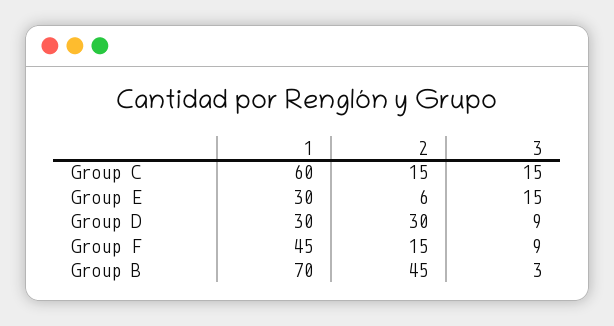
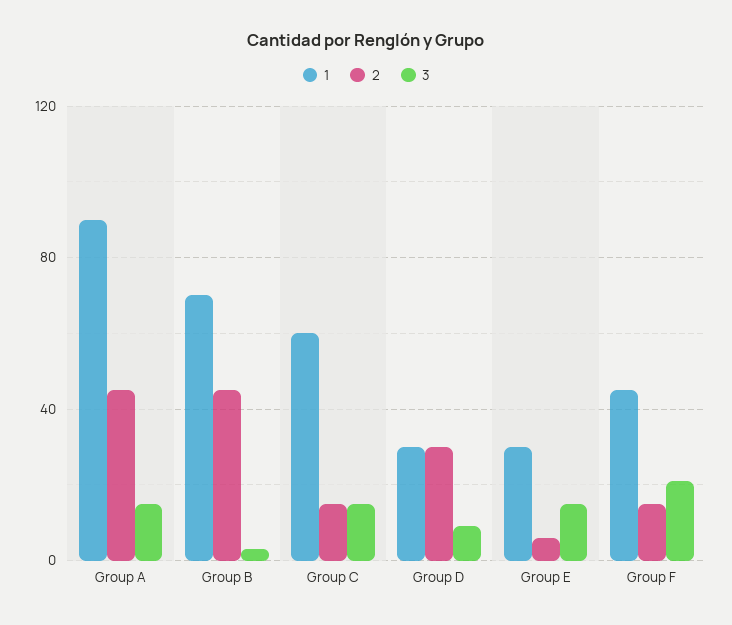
  {
    "1": {
      "Group C": 60,
      "Group E": 30,
      "Group D": 30,
      "Group F": 45,
-     "Group B": 70
+     "Group B": 70,
+     "Group A": 90
    },
    "2": {
      "Group C": 15,
      "Group E": 6,
      "Group D": 30,
      "Group F": 15,
-     "Group B": 45
+     "Group B": 45,
+     "Group A": 45
    },
    "3": {
      "Group C": 15,
      "Group E": 15,
      "Group D": 9,
-     "Group F": 9,
+     "Group F": 20,
-     "Group B": 3
+     "Group B": 3,
+     "Group A": 15
    }
  }

